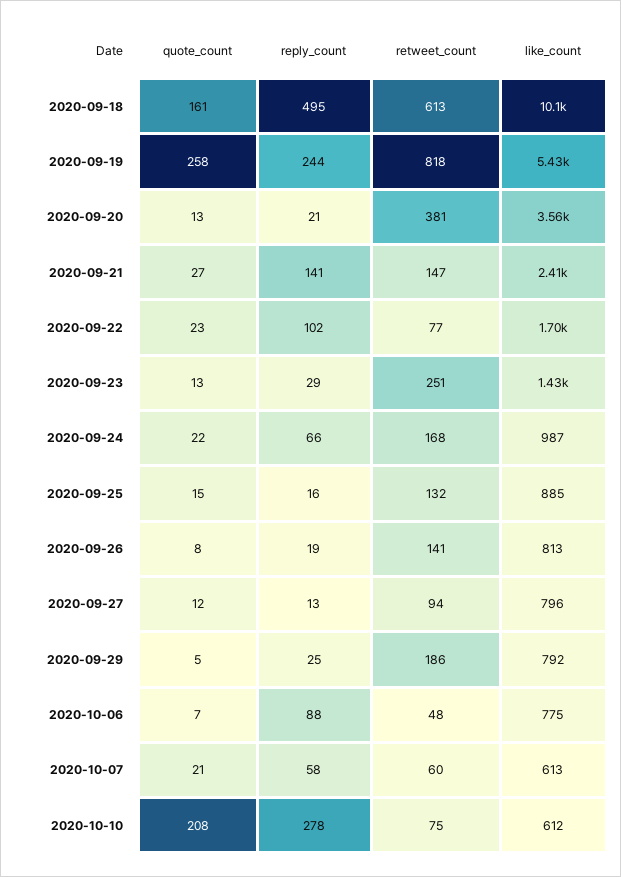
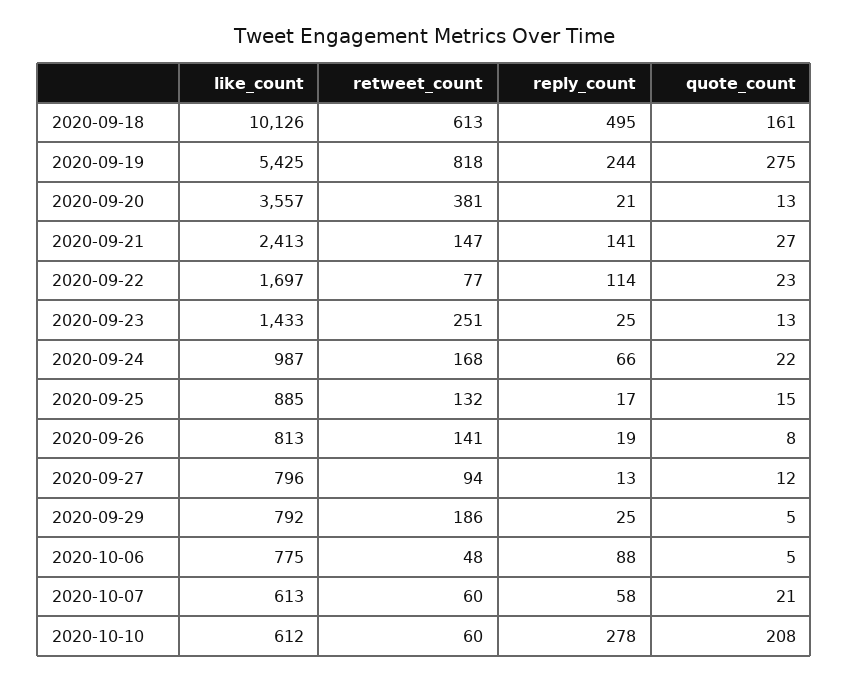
  {
    "quote_count": {
      "2020-09-18": 161,
-     "2020-09-19": 258,
+     "2020-09-19": 275,
      "2020-09-20": 13,
      "2020-09-21": 27,
      "2020-09-22": 23,
      "2020-09-23": 13,
      "2020-09-24": 22,
      "2020-09-25": 15,
      "2020-09-26": 8,
      "2020-09-27": 12,
      "2020-09-29": 5,
-     "2020-10-06": 7,
+     "2020-10-06": 5,
      "2020-10-07": 21,
      "2020-10-10": 208
    },
    "reply_count": {
      "2020-09-18": 495,
      "2020-09-19": 244,
      "2020-09-20": 21,
      "2020-09-21": 141,
-     "2020-09-22": 102,
+     "2020-09-22": 114,
-     "2020-09-23": 29,
+     "2020-09-23": 25,
      "2020-09-24": 66,
-     "2020-09-25": 16,
+     "2020-09-25": 17,
      "2020-09-26": 19,
      "2020-09-27": 13,
      "2020-09-29": 25,
      "2020-10-06": 88,
      "2020-10-07": 58,
      "2020-10-10": 278
    },
    "retweet_count": {
      "2020-09-18": 613,
      "2020-09-19": 818,
      "2020-09-20": 381,
      "2020-09-21": 147,
      "2020-09-22": 77,
      "2020-09-23": 251,
      "2020-09-24": 168,
      "2020-09-25": 132,
      "2020-09-26": 141,
      "2020-09-27": 94,
      "2020-09-29": 186,
      "2020-10-06": 48,
      "2020-10-07": 60,
-     "2020-10-10": 75
+     "2020-10-10": 60
    },
    "like_count": {
      "2020-09-18": 10126,
      "2020-09-19": 5425,
      "2020-09-20": 3557,
      "2020-09-21": 2413,
      "2020-09-22": 1697,
      "2020-09-23": 1433,
      "2020-09-24": 987,
      "2020-09-25": 885,
      "2020-09-26": 813,
      "2020-09-27": 796,
      "2020-09-29": 792,
      "2020-10-06": 775,
      "2020-10-07": 613,
      "2020-10-10": 612
    }
  }

